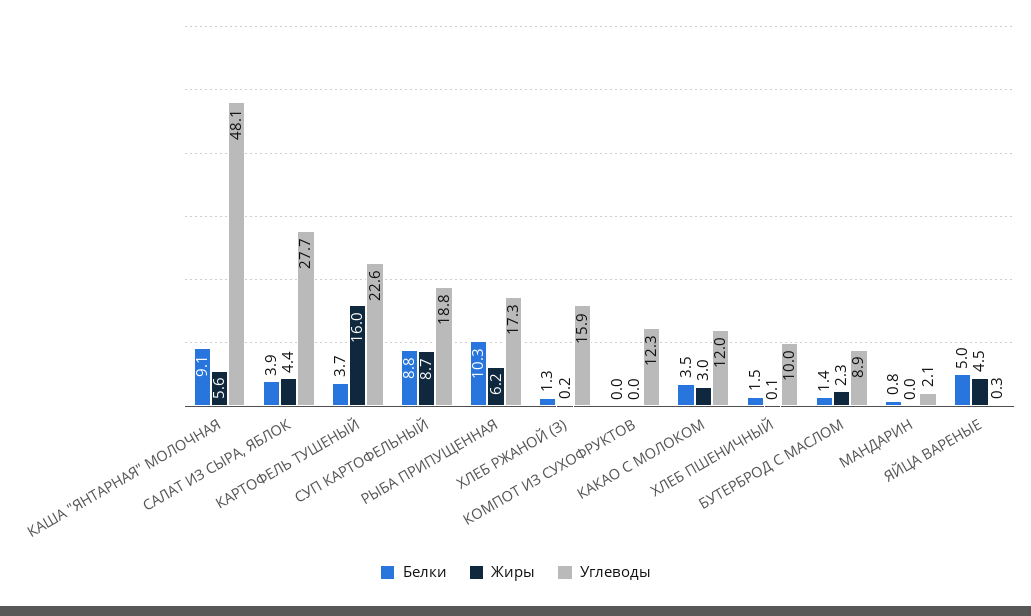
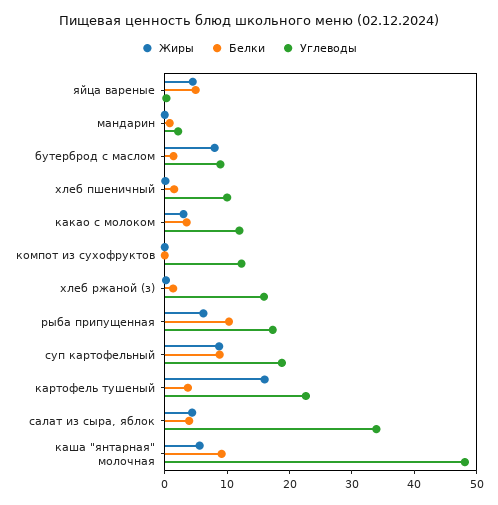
  {
    "Белки": {
      "КАША \"ЯНТАРНАЯ\" МОЛОЧНАЯ": 9.1,
      "САЛАТ ИЗ СЫРА, ЯБЛОК": 3.9,
      "КАРТОФЕЛЬ ТУШЕНЫЙ": 3.7,
      "СУП КАРТОФЕЛЬНЫЙ": 8.8,
      "РЫБА ПРИПУЩЕННАЯ": 10.3,
      "ХЛЕБ РЖАНОЙ (З)": 1.3,
      "КОМПОТ ИЗ СУХОФРУКТОВ": 0,
      "КАКАО С МОЛОКОМ": 3.5,
      "ХЛЕБ ПШЕНИЧНЫЙ": 1.5,
      "БУТЕРБРОД С МАСЛОМ": 1.4,
      "МАНДАРИН": 0.8,
      "ЯЙЦА ВАРЕНЫЕ": 5
    },
    "Жиры": {
      "КАША \"ЯНТАРНАЯ\" МОЛОЧНАЯ": 5.6,
      "САЛАТ ИЗ СЫРА, ЯБЛОК": 4.4,
      "КАРТОФЕЛЬ ТУШЕНЫЙ": 16,
      "СУП КАРТОФЕЛЬНЫЙ": 8.7,
      "РЫБА ПРИПУЩЕННАЯ": 6.2,
      "ХЛЕБ РЖАНОЙ (З)": 0.2,
      "КОМПОТ ИЗ СУХОФРУКТОВ": 0,
      "КАКАО С МОЛОКОМ": 3,
      "ХЛЕБ ПШЕНИЧНЫЙ": 0.1,
-     "БУТЕРБРОД С МАСЛОМ": 2.3,
+     "БУТЕРБРОД С МАСЛОМ": 8,
      "МАНДАРИН": 0,
      "ЯЙЦА ВАРЕНЫЕ": 4.5
    },
    "Углеводы": {
      "КАША \"ЯНТАРНАЯ\" МОЛОЧНАЯ": 48.1,
-     "САЛАТ ИЗ СЫРА, ЯБЛОК": 27.7,
+     "САЛАТ ИЗ СЫРА, ЯБЛОК": 34,
      "КАРТОФЕЛЬ ТУШЕНЫЙ": 22.6,
      "СУП КАРТОФЕЛЬНЫЙ": 18.8,
      "РЫБА ПРИПУЩЕННАЯ": 17.3,
      "ХЛЕБ РЖАНОЙ (З)": 15.9,
      "КОМПОТ ИЗ СУХОФРУКТОВ": 12.3,
      "КАКАО С МОЛОКОМ": 12,
      "ХЛЕБ ПШЕНИЧНЫЙ": 10,
      "БУТЕРБРОД С МАСЛОМ": 8.9,
      "МАНДАРИН": 2.1,
      "ЯЙЦА ВАРЕНЫЕ": 0.3
    }
  }

